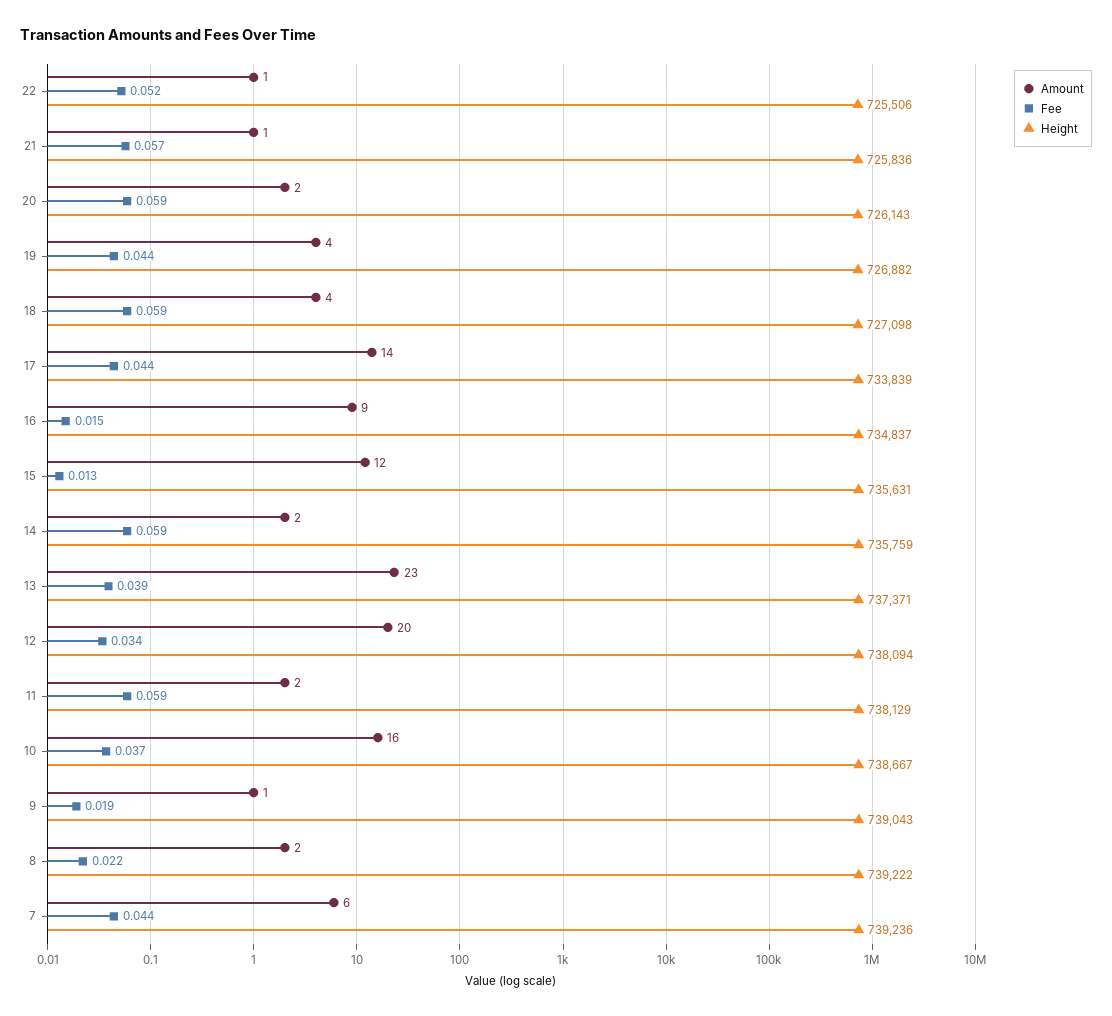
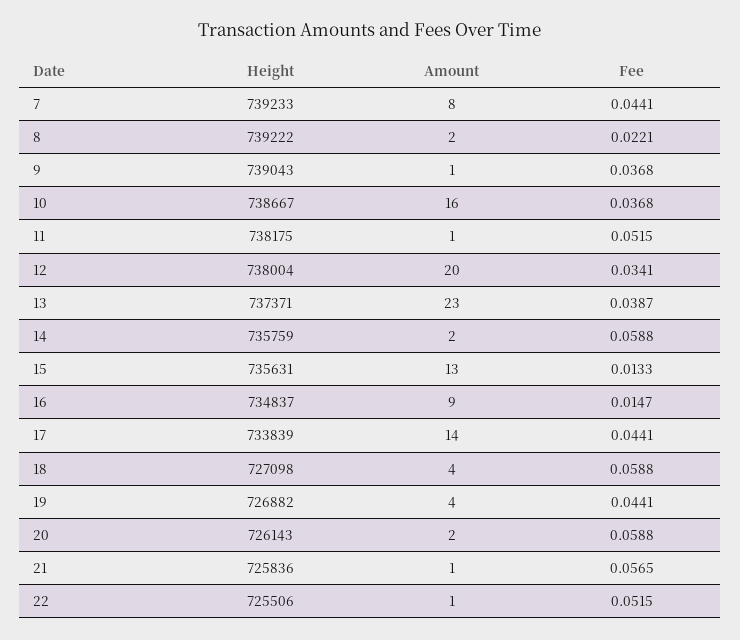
  {
    "Amount": {
      "22": 1,
      "21": 1,
      "20": 2,
      "19": 4,
      "18": 4,
      "17": 14,
      "16": 9,
-     "15": 12,
+     "15": 13,
      "14": 2,
      "13": 23,
      "12": 20,
-     "11": 2,
+     "11": 1,
      "10": 16,
      "9": 1,
      "8": 2,
-     "7": 6
+     "7": 8
    },
    "Fee": {
      "22": 0.0515,
      "21": 0.0565,
      "20": 0.0588,
      "19": 0.0441,
      "18": 0.0588,
      "17": 0.0441,
      "16": 0.0147,
      "15": 0.0133,
      "14": 0.0588,
      "13": 0.0387,
      "12": 0.0341,
-     "11": 0.059,
+     "11": 0.0515,
      "10": 0.0368,
-     "9": 0.019,
+     "9": 0.0368,
      "8": 0.0221,
      "7": 0.0441
    },
    "Height": {
      "22": 725506,
      "21": 725836,
      "20": 726143,
      "19": 726882,
      "18": 727098,
      "17": 733839,
      "16": 734837,
      "15": 735631,
      "14": 735759,
      "13": 737371,
-     "12": 738094,
+     "12": 738004,
-     "11": 738129,
+     "11": 738175,
      "10": 738667,
      "9": 739043,
      "8": 739222,
-     "7": 739236
+     "7": 739233
    }
  }

